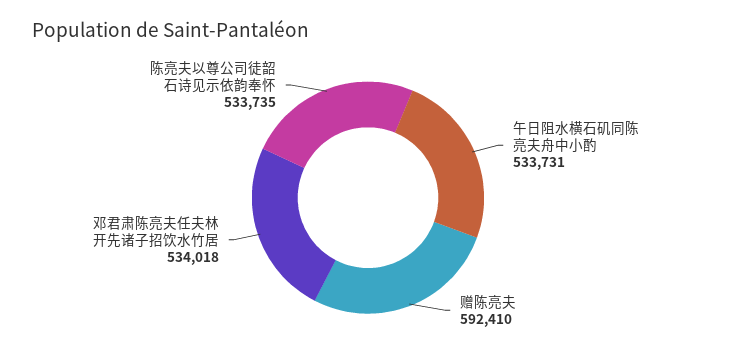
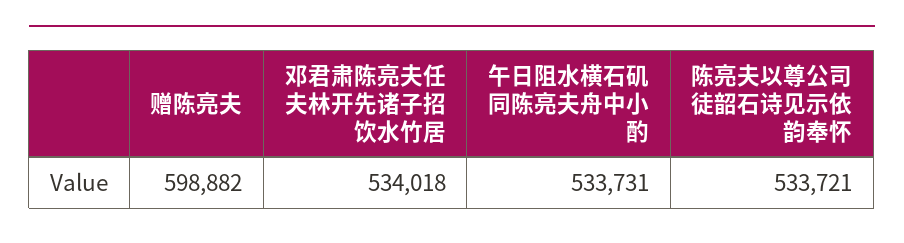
  {
    "午日阻水横石矶同陈亮夫舟中小酌": 533731,
-   "赠陈亮夫": 592410,
+   "赠陈亮夫": 598882,
    "邓君肃陈亮夫任夫林开先诸子招饮水竹居": 534018,
-   "陈亮夫以尊公司徒韶石诗见示依韵奉怀": 533735
+   "陈亮夫以尊公司徒韶石诗见示依韵奉怀": 533721
  }

